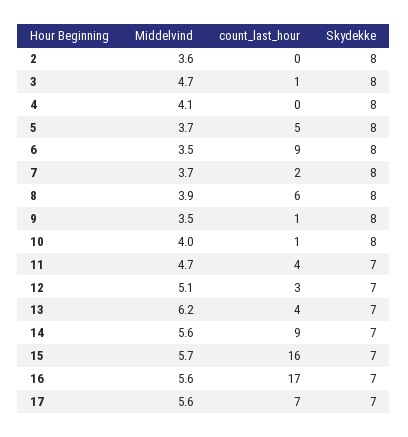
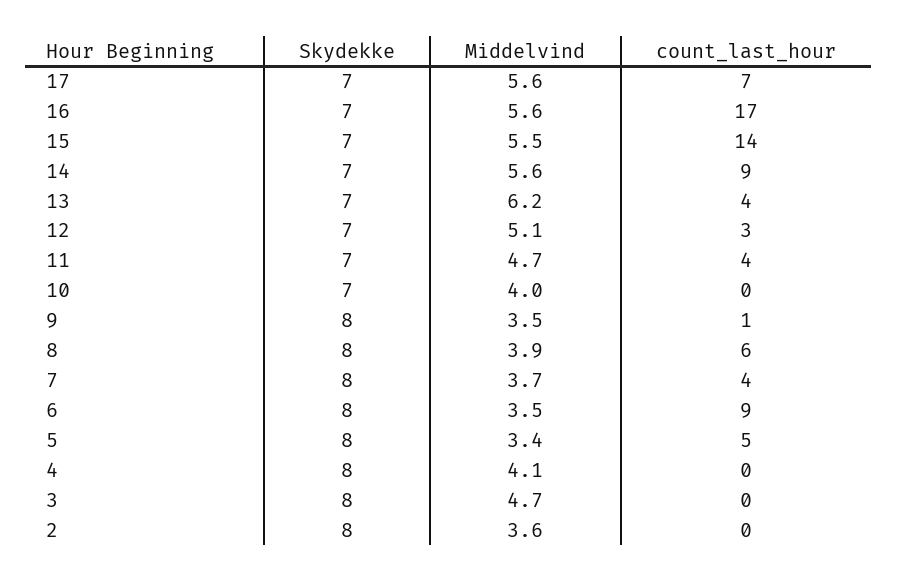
  {
    "Middelvind": {
      "2": 3.6,
      "3": 4.7,
      "4": 4.1,
-     "5": 3.7,
+     "5": 3.4,
      "6": 3.5,
      "7": 3.7,
      "8": 3.9,
      "9": 3.5,
      "10": 4,
      "11": 4.7,
      "12": 5.1,
      "13": 6.2,
      "14": 5.6,
-     "15": 5.7,
+     "15": 5.5,
      "16": 5.6,
      "17": 5.6
    },
    "count_last_hour": {
      "2": 0,
-     "3": 1,
+     "3": 0,
      "4": 0,
      "5": 5,
      "6": 9,
-     "7": 2,
+     "7": 4,
      "8": 6,
      "9": 1,
-     "10": 1,
+     "10": 0,
      "11": 4,
      "12": 3,
      "13": 4,
      "14": 9,
-     "15": 16,
+     "15": 14,
      "16": 17,
      "17": 7
    },
    "Skydekke": {
      "2": 8,
      "3": 8,
      "4": 8,
      "5": 8,
      "6": 8,
      "7": 8,
      "8": 8,
      "9": 8,
-     "10": 8,
+     "10": 7,
      "11": 7,
      "12": 7,
      "13": 7,
      "14": 7,
      "15": 7,
      "16": 7,
      "17": 7
    }
  }

